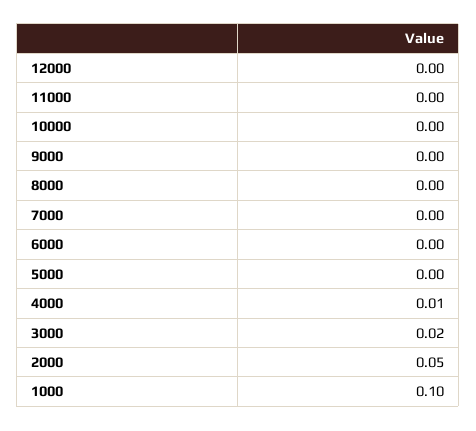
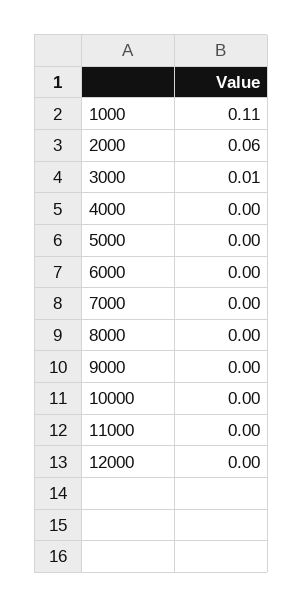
  {
    "12000": 0,
    "11000": 0,
    "10000": 0,
    "9000": 0,
    "8000": 0,
    "7000": 0,
    "6000": 0,
    "5000": 0,
-   "4000": 0.01,
+   "4000": 0,
-   "3000": 0.02,
+   "3000": 0.01,
-   "2000": 0.05,
+   "2000": 0.06,
-   "1000": 0.1
+   "1000": 0.11
  }

